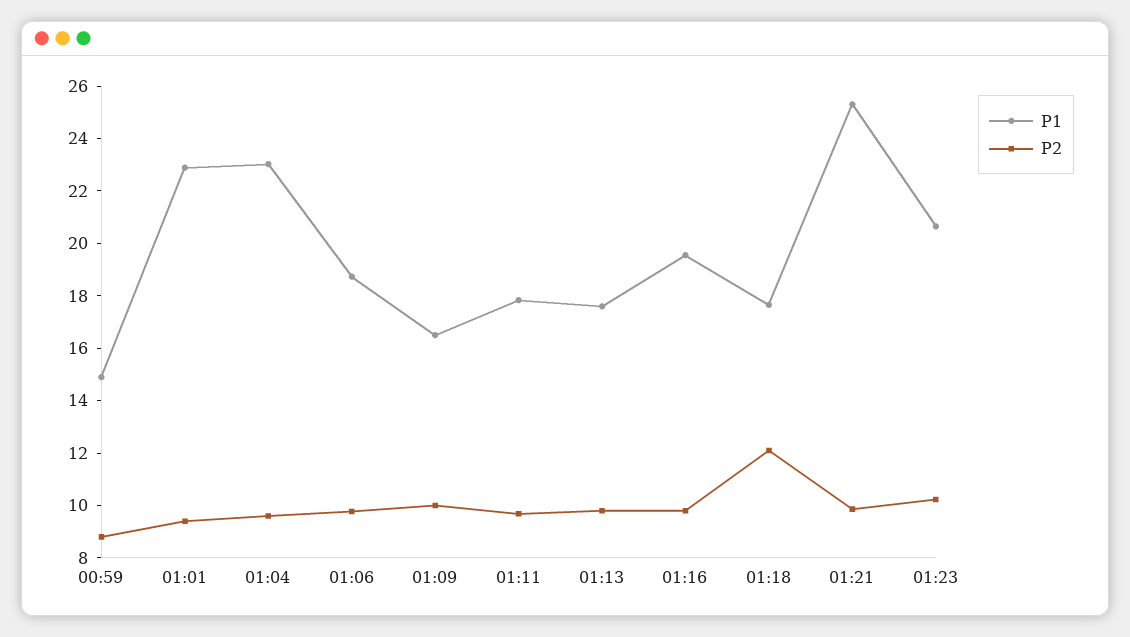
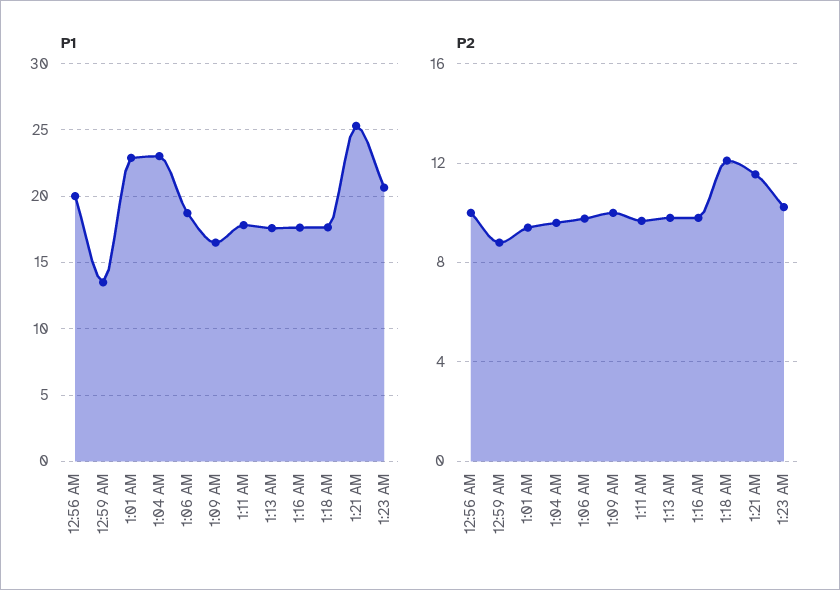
  {
    "P1": {
-     "00:59": 15,
+     "00:59": 13.5,
      "01:01": 23,
      "01:04": 23,
      "01:06": 18.5,
      "01:09": 16.5,
      "01:11": 18,
      "01:13": 17.5,
-     "01:16": 19.5,
+     "01:16": 17.5,
      "01:18": 17.5,
      "01:21": 25.5,
-     "01:23": 20.5
+     "01:23": 20.5,
+     "12:56 AM": 20
    },
    "P2": {
      "00:59": 9,
      "01:01": 9.5,
      "01:04": 9.5,
      "01:06": 10,
      "01:09": 10,
      "01:11": 9.5,
      "01:13": 10,
      "01:16": 10,
      "01:18": 12,
-     "01:21": 10,
+     "01:21": 11.5,
-     "01:23": 10
+     "01:23": 10,
+     "12:56 AM": 10
    }
  }

